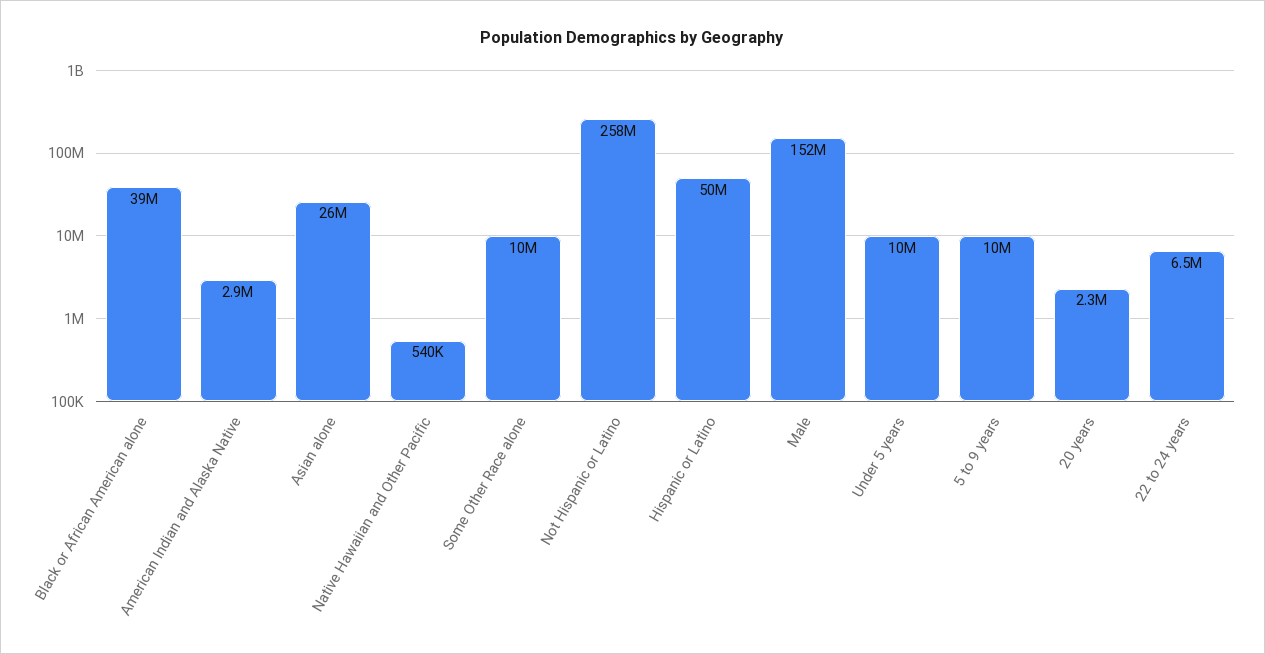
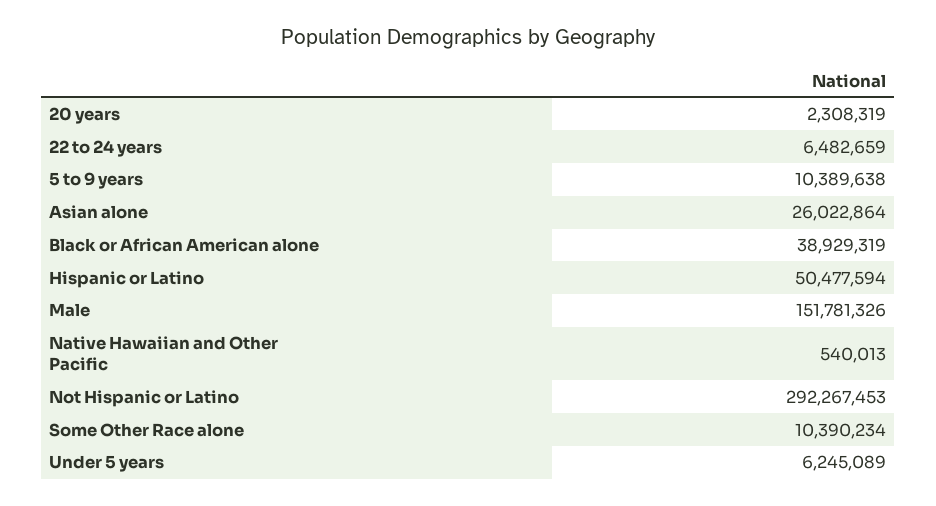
  {
    "Black or African American alone": 38929319,
-   "American Indian and Alaska Native": 2900000,
    "Asian alone": 26022864,
    "Native Hawaiian and Other Pacific": 540013,
    "Some Other Race alone": 10390234,
-   "Not Hispanic or Latino": 258000000,
+   "Not Hispanic or Latino": 292267453,
    "Hispanic or Latino": 50477594,
    "Male": 151781326,
-   "Under 5 years": 10000000,
+   "Under 5 years": 6245089,
    "5 to 9 years": 10389638,
    "20 years": 2308319,
    "22 to 24 years": 6482659
  }

